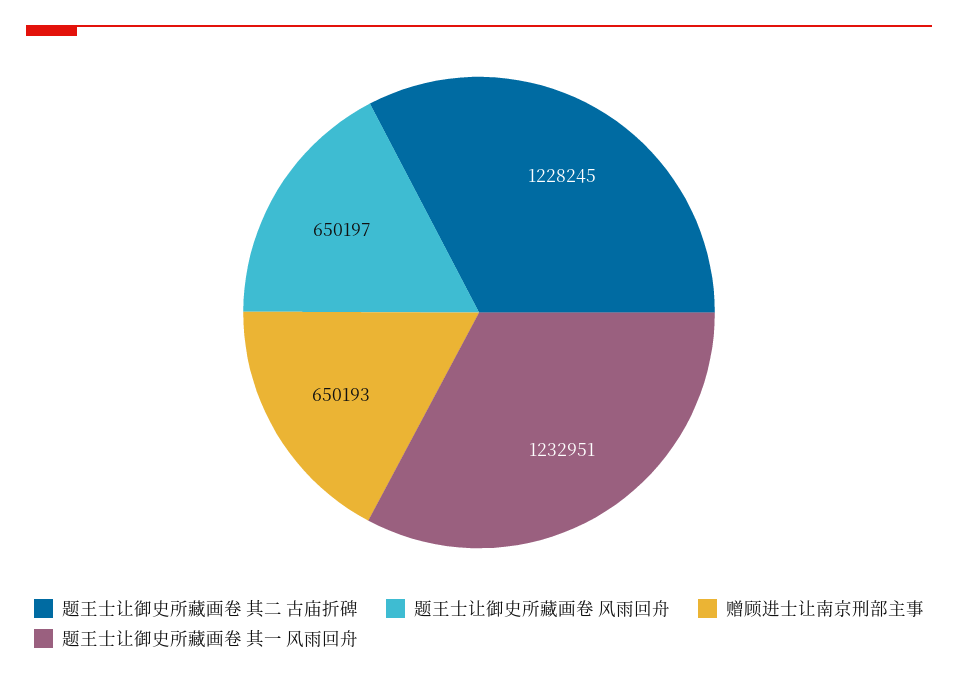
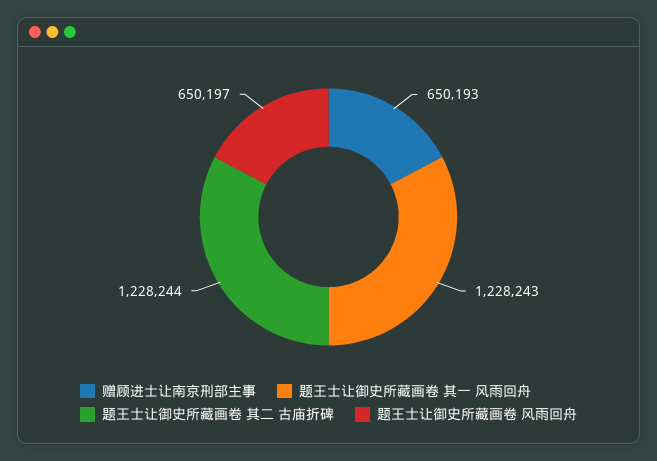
  {
-   "题王士让御史所藏画卷 其二 古庙折碑": 1228245,
+   "题王士让御史所藏画卷 其二 古庙折碑": 1228244,
    "题王士让御史所藏画卷 风雨回舟": 650197,
    "赠顾进士让南京刑部主事": 650193,
-   "题王士让御史所藏画卷 其一 风雨回舟": 1232951
+   "题王士让御史所藏画卷 其一 风雨回舟": 1228243
  }

